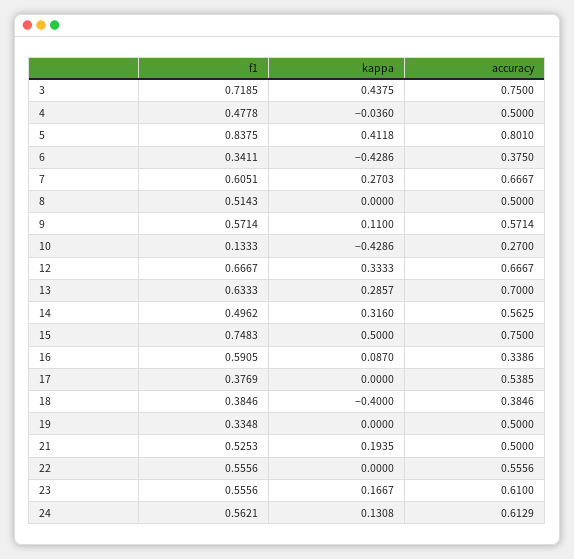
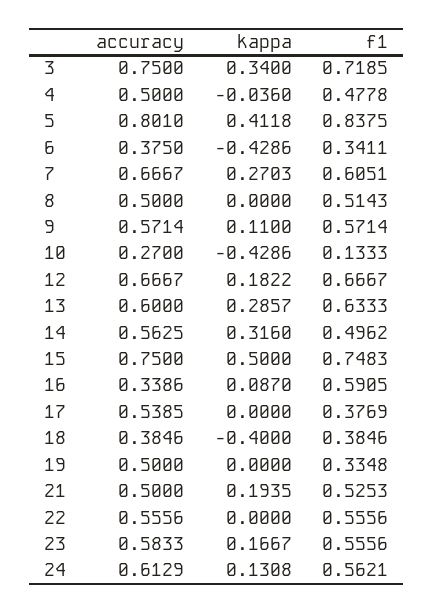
  {
    "f1": {
      "3": 0.7185,
      "4": 0.4778,
      "5": 0.8375,
      "6": 0.3411,
      "7": 0.6051,
      "8": 0.5143,
      "9": 0.5714,
      "10": 0.1333,
      "12": 0.6667,
      "13": 0.6333,
      "14": 0.4962,
      "15": 0.7483,
      "16": 0.5905,
      "17": 0.3769,
      "18": 0.3846,
      "19": 0.3348,
      "21": 0.5253,
      "22": 0.5556,
      "23": 0.5556,
      "24": 0.5621
    },
    "kappa": {
-     "3": 0.4375,
+     "3": 0.34,
      "4": -0.036,
      "5": 0.4118,
      "6": -0.4286,
      "7": 0.2703,
      "8": 0,
      "9": 0.11,
      "10": -0.4286,
-     "12": 0.3333,
+     "12": 0.1822,
      "13": 0.2857,
      "14": 0.316,
      "15": 0.5,
      "16": 0.087,
      "17": 0,
      "18": -0.4,
      "19": 0,
      "21": 0.1935,
      "22": 0,
      "23": 0.1667,
      "24": 0.1308
    },
    "accuracy": {
      "3": 0.75,
      "4": 0.5,
      "5": 0.801,
      "6": 0.375,
      "7": 0.6667,
      "8": 0.5,
      "9": 0.5714,
      "10": 0.27,
      "12": 0.6667,
-     "13": 0.7,
+     "13": 0.6,
      "14": 0.5625,
      "15": 0.75,
      "16": 0.3386,
      "17": 0.5385,
      "18": 0.3846,
      "19": 0.5,
      "21": 0.5,
      "22": 0.5556,
-     "23": 0.61,
+     "23": 0.5833,
      "24": 0.6129
    }
  }

